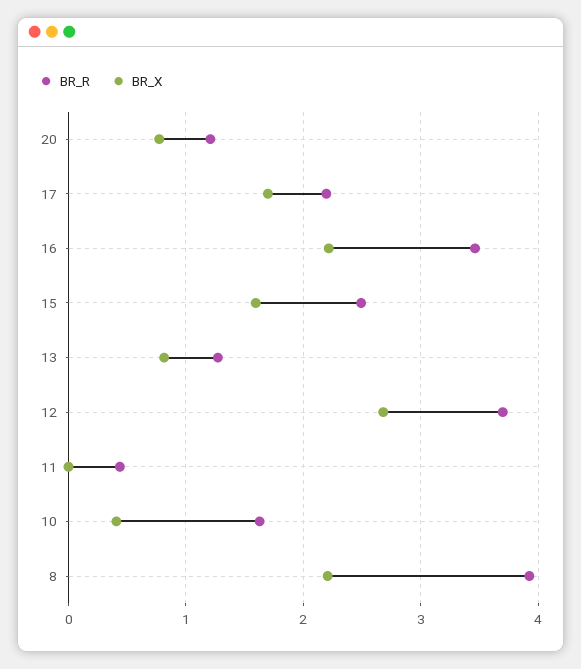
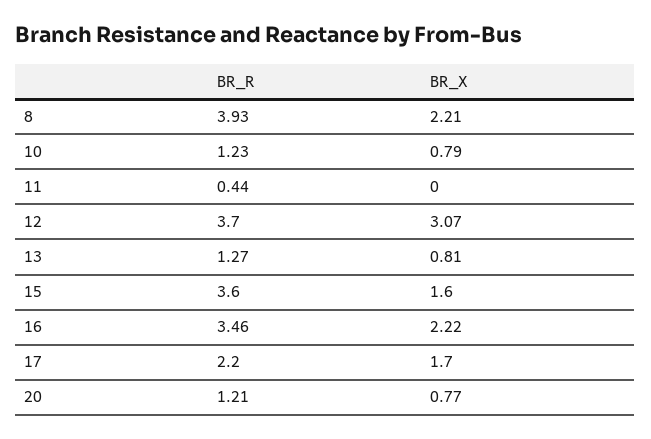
  {
    "BR_R": {
      "20": 1.21,
      "17": 2.2,
      "16": 3.46,
-     "15": 2.5,
+     "15": 3.6,
      "13": 1.27,
      "12": 3.7,
      "11": 0.44,
-     "10": 1.6,
+     "10": 1.23,
      "8": 3.93
    },
    "BR_X": {
      "20": 0.77,
      "17": 1.7,
      "16": 2.22,
      "15": 1.6,
      "13": 0.81,
-     "12": 2.7,
+     "12": 3.07,
      "11": 0,
-     "10": 0.4,
+     "10": 0.79,
      "8": 2.21
    }
  }

